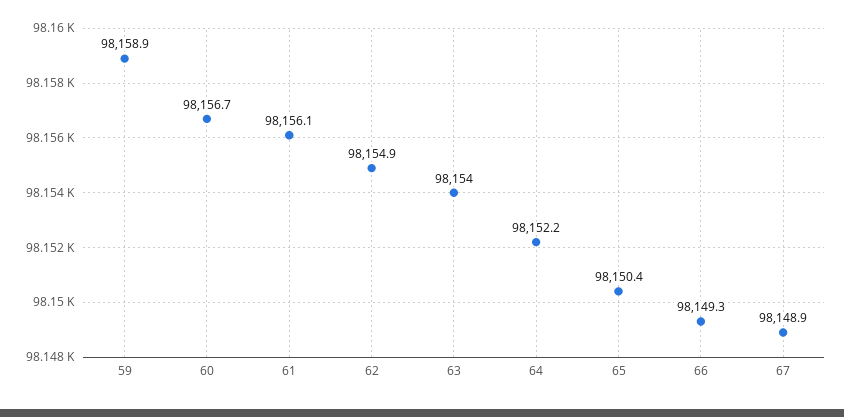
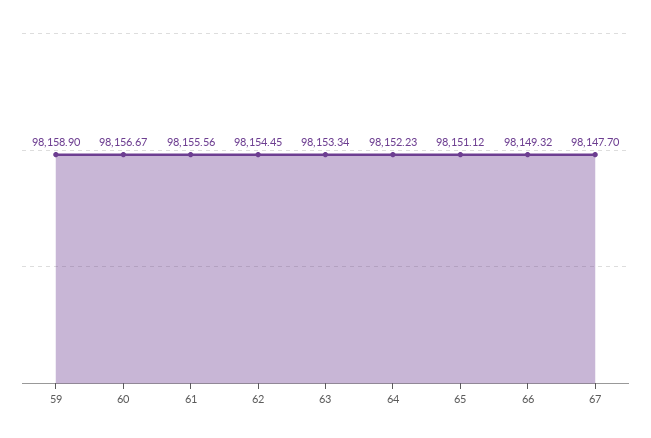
  {
    "59": 98158.9,
    "60": 98156.67,
-   "61": 98156.1,
+   "61": 98155.56,
-   "62": 98154.9,
+   "62": 98154.45,
-   "63": 98154,
+   "63": 98153.34,
    "64": 98152.23,
-   "65": 98150.4,
+   "65": 98151.12,
    "66": 98149.32,
-   "67": 98148.9
+   "67": 98147.7
  }

